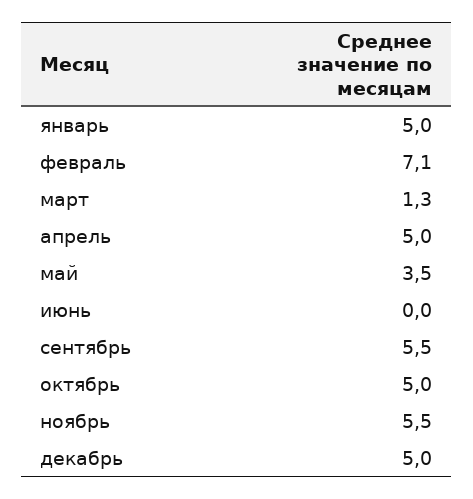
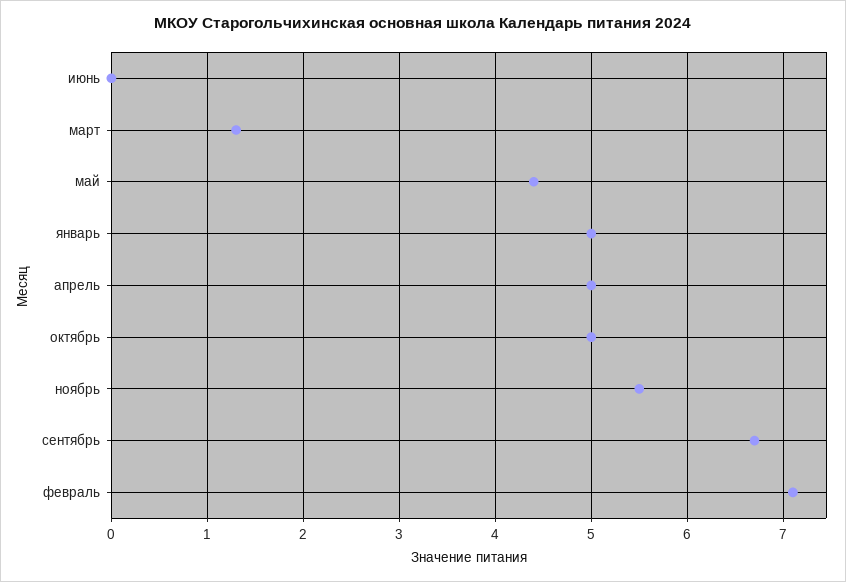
  {
    "январь": 5,
    "февраль": 7.1,
    "март": 1.3,
    "апрель": 5,
-   "май": 3.5,
+   "май": 4.4,
    "июнь": 0,
-   "сентябрь": 5.5,
+   "сентябрь": 6.7,
    "октябрь": 5,
-   "ноябрь": 5.5,
+   "ноябрь": 5.5
-   "декабрь": 5
  }

